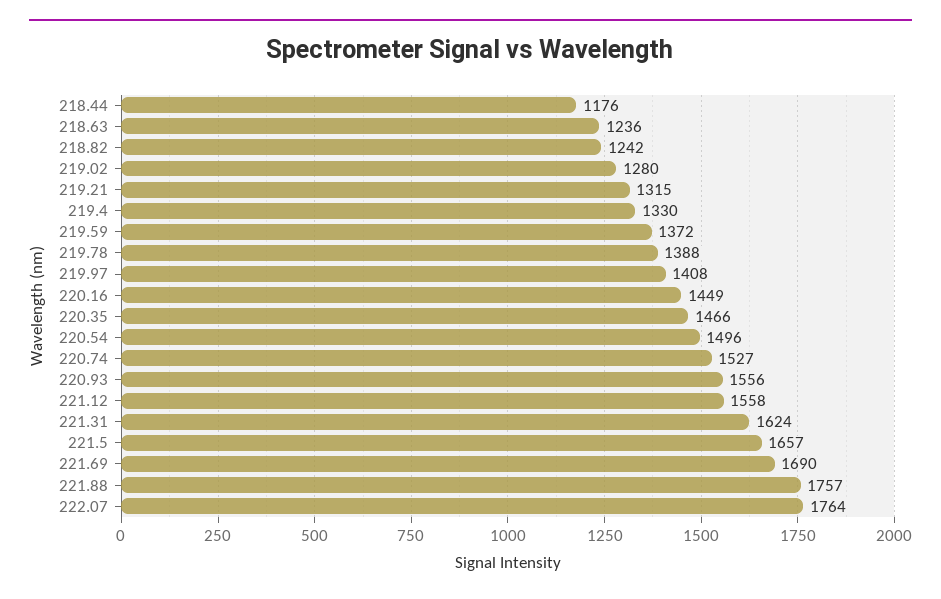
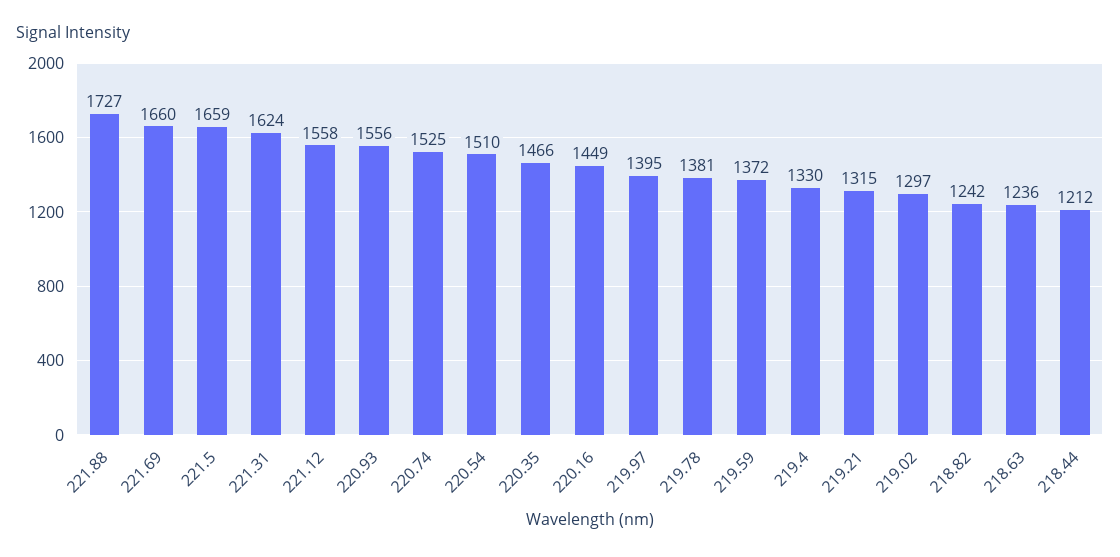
  {
-   "218.44": 1176,
+   "218.44": 1212,
    "218.63": 1236,
    "218.82": 1242,
-   "219.02": 1280,
+   "219.02": 1297,
    "219.21": 1315,
    "219.4": 1330,
    "219.59": 1372,
-   "219.78": 1388,
+   "219.78": 1381,
-   "219.97": 1408,
+   "219.97": 1395,
    "220.16": 1449,
    "220.35": 1466,
-   "220.54": 1496,
+   "220.54": 1510,
-   "220.74": 1527,
+   "220.74": 1525,
    "220.93": 1556,
    "221.12": 1558,
    "221.31": 1624,
-   "221.5": 1657,
+   "221.5": 1659,
-   "221.69": 1690,
+   "221.69": 1660,
-   "221.88": 1757,
+   "221.88": 1727
-   "222.07": 1764
  }

